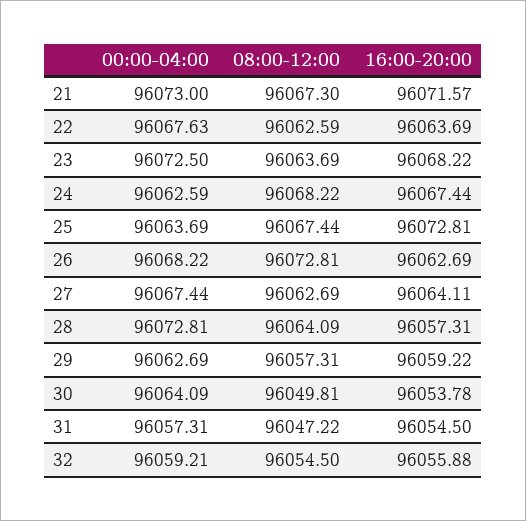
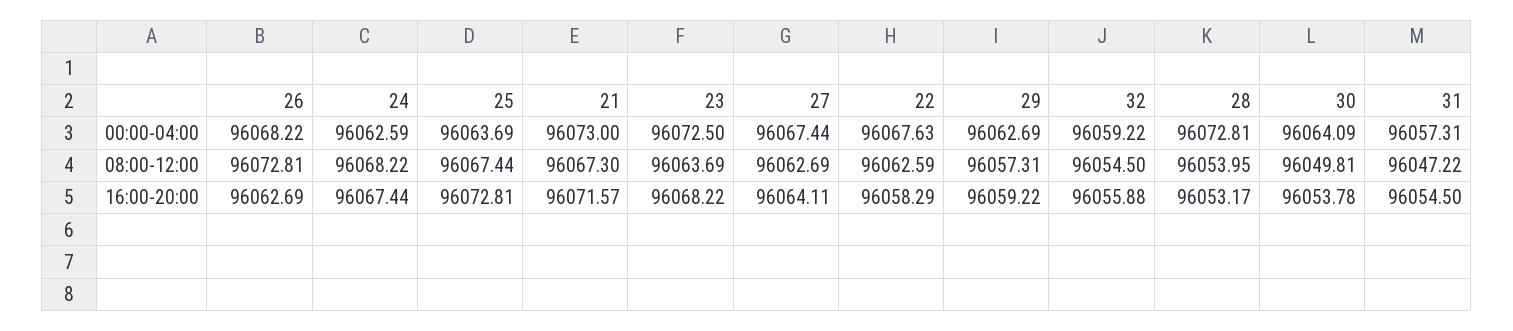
  {
    "00:00-04:00": {
      "21": 96073,
      "22": 96067.63,
      "23": 96072.5,
      "24": 96062.59,
      "25": 96063.69,
      "26": 96068.22,
      "27": 96067.44,
      "28": 96072.81,
      "29": 96062.69,
      "30": 96064.09,
      "31": 96057.31,
-     "32": 96059.21
+     "32": 96059.22
    },
    "08:00-12:00": {
      "21": 96067.3,
      "22": 96062.59,
      "23": 96063.69,
      "24": 96068.22,
      "25": 96067.44,
      "26": 96072.81,
      "27": 96062.69,
-     "28": 96064.09,
+     "28": 96053.95,
      "29": 96057.31,
      "30": 96049.81,
      "31": 96047.22,
      "32": 96054.5
    },
    "16:00-20:00": {
      "21": 96071.57,
-     "22": 96063.69,
+     "22": 96058.29,
      "23": 96068.22,
      "24": 96067.44,
      "25": 96072.81,
      "26": 96062.69,
      "27": 96064.11,
-     "28": 96057.31,
+     "28": 96053.17,
      "29": 96059.22,
      "30": 96053.78,
      "31": 96054.5,
      "32": 96055.88
    }
  }

